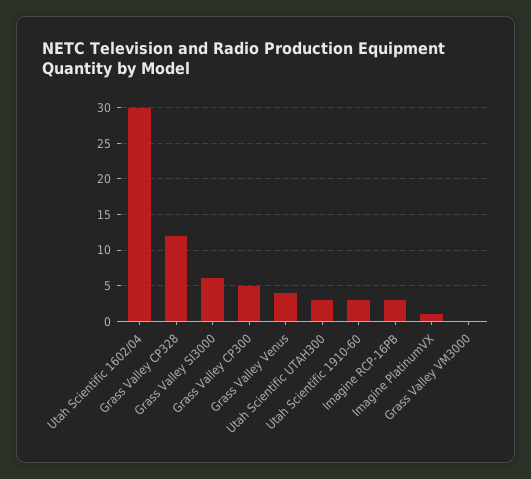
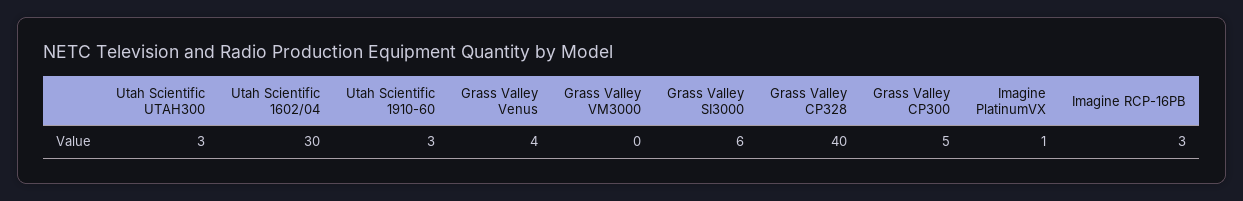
  {
    "Utah Scientific 1602/04": 30,
-   "Grass Valley CP328": 12,
+   "Grass Valley CP328": 40,
    "Grass Valley SI3000": 6,
    "Grass Valley CP300": 5,
    "Grass Valley Venus": 4,
    "Utah Scientific UTAH300": 3,
    "Utah Scientific 1910-60": 3,
    "Imagine RCP-16PB": 3,
    "Imagine PlatinumVX": 1,
    "Grass Valley VM3000": 0
  }

